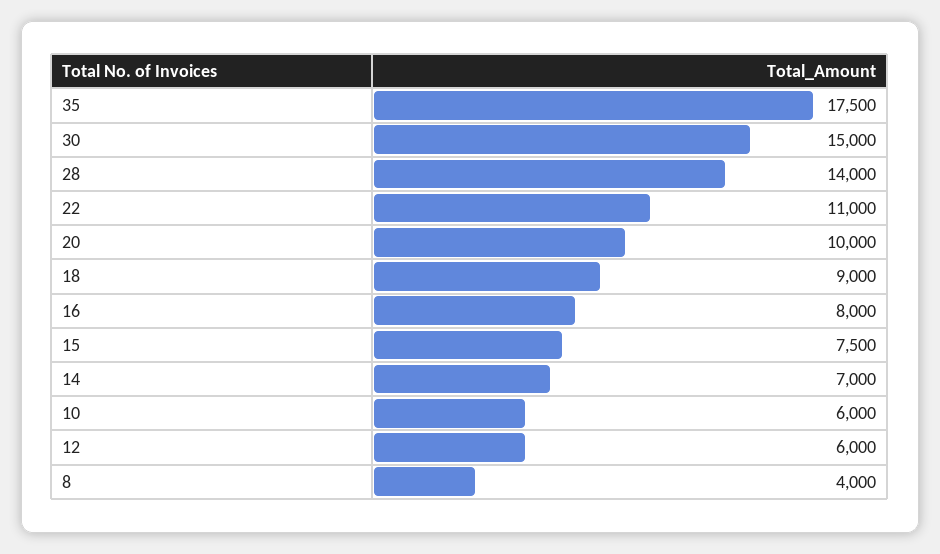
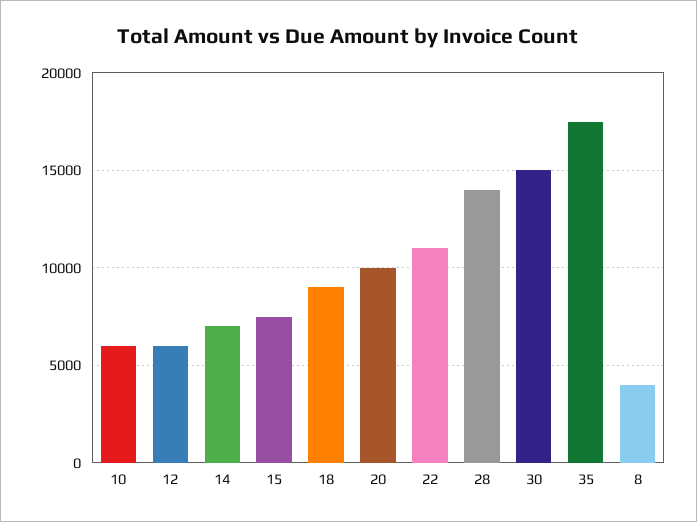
  {
    "35": 17500,
    "30": 15000,
    "28": 14000,
    "22": 11000,
    "20": 10000,
    "18": 9000,
-   "16": 8000,
    "15": 7500,
    "14": 7000,
    "10": 6000,
    "12": 6000,
    "8": 4000
  }

